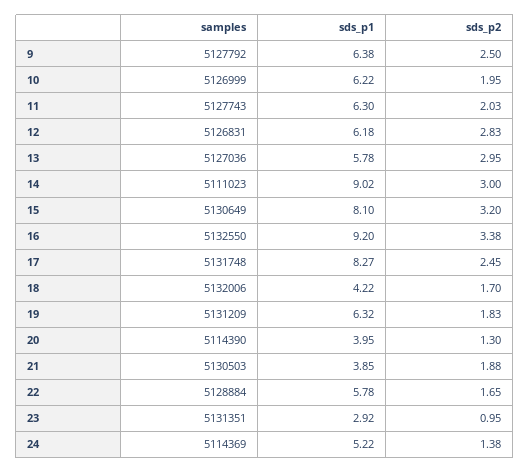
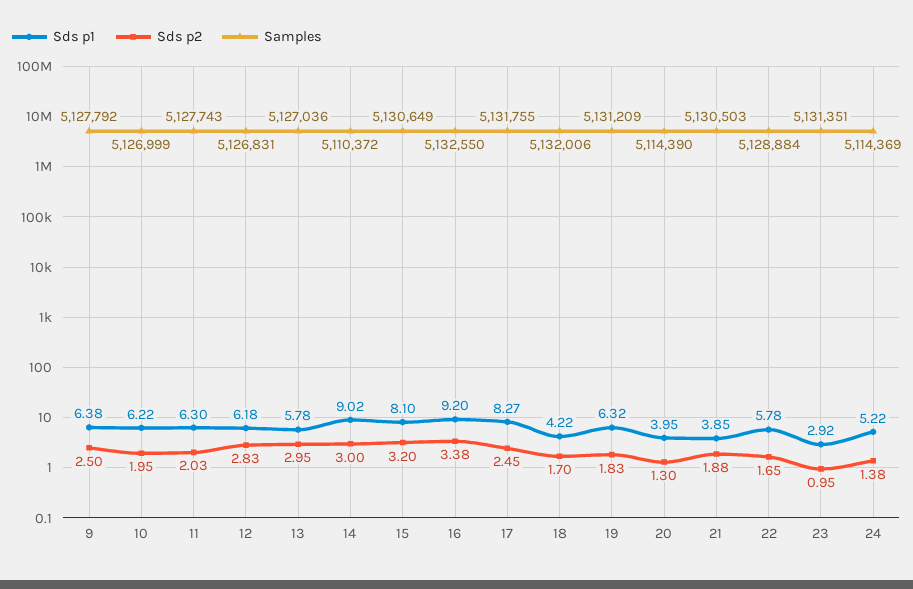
  {
    "samples": {
      "9": 5127792,
      "10": 5126999,
      "11": 5127743,
      "12": 5126831,
      "13": 5127036,
-     "14": 5111023,
+     "14": 5110372,
      "15": 5130649,
      "16": 5132550,
-     "17": 5131748,
+     "17": 5131755,
      "18": 5132006,
      "19": 5131209,
      "20": 5114390,
      "21": 5130503,
      "22": 5128884,
      "23": 5131351,
      "24": 5114369
    },
    "sds_p1": {
      "9": 6.38,
      "10": 6.22,
      "11": 6.3,
      "12": 6.18,
      "13": 5.78,
      "14": 9.02,
      "15": 8.1,
      "16": 9.2,
      "17": 8.27,
      "18": 4.22,
      "19": 6.32,
      "20": 3.95,
      "21": 3.85,
      "22": 5.78,
      "23": 2.92,
      "24": 5.22
    },
    "sds_p2": {
      "9": 2.5,
      "10": 1.95,
      "11": 2.03,
      "12": 2.83,
      "13": 2.95,
      "14": 3,
      "15": 3.2,
      "16": 3.38,
      "17": 2.45,
      "18": 1.7,
      "19": 1.83,
      "20": 1.3,
      "21": 1.88,
      "22": 1.65,
      "23": 0.95,
      "24": 1.38
    }
  }

